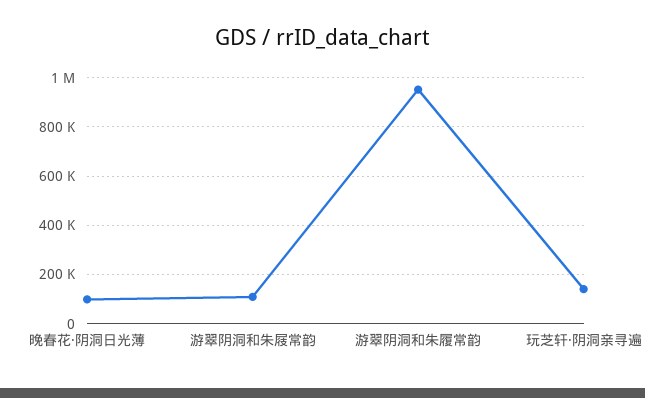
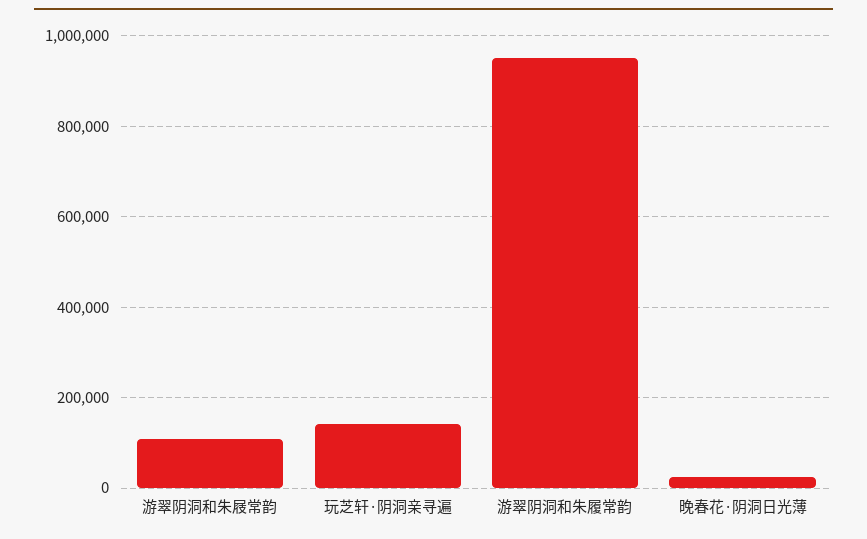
  {
-   "晚春花·阴洞日光薄": 100000,
+   "晚春花·阴洞日光薄": 20000,
    "游翠阴洞和朱屐常韵": 100000,
    "游翠阴洞和朱履常韵": 960000,
    "玩芝轩·阴洞亲寻遍": 140000
  }

